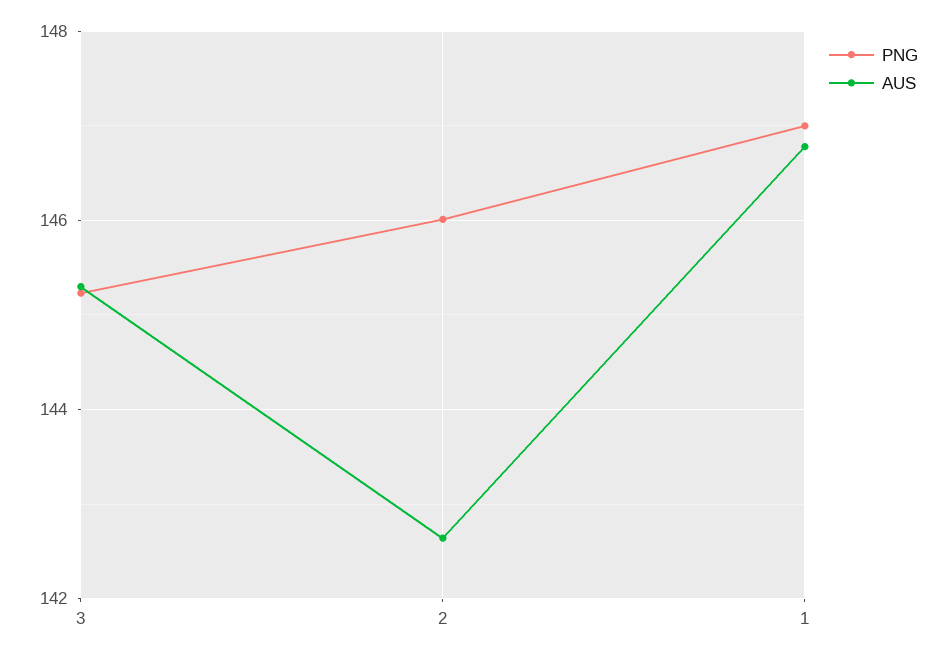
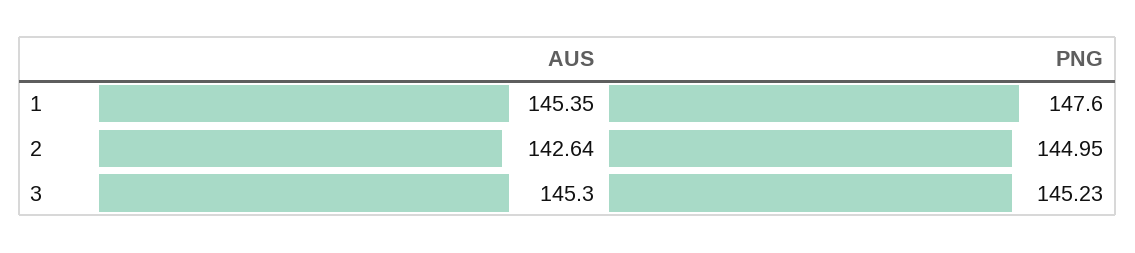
  {
    "PNG": {
      "3": 145.23,
-     "2": 146,
+     "2": 144.95,
-     "1": 147
+     "1": 147.6
    },
    "AUS": {
      "3": 145.3,
      "2": 142.64,
-     "1": 146.8
+     "1": 145.35
    }
  }

